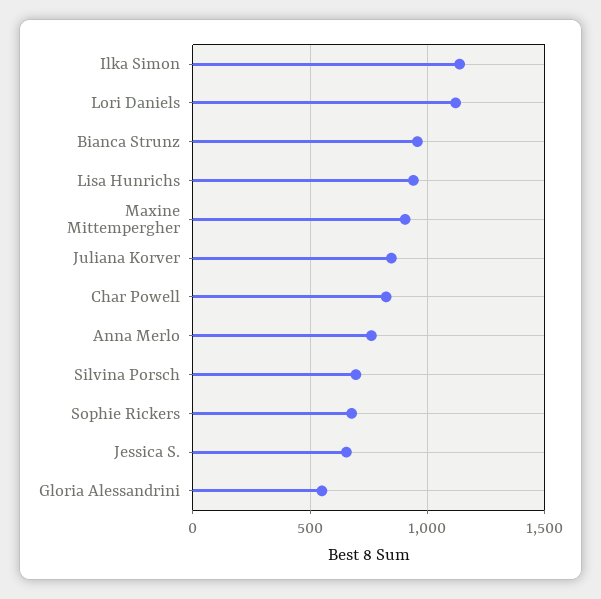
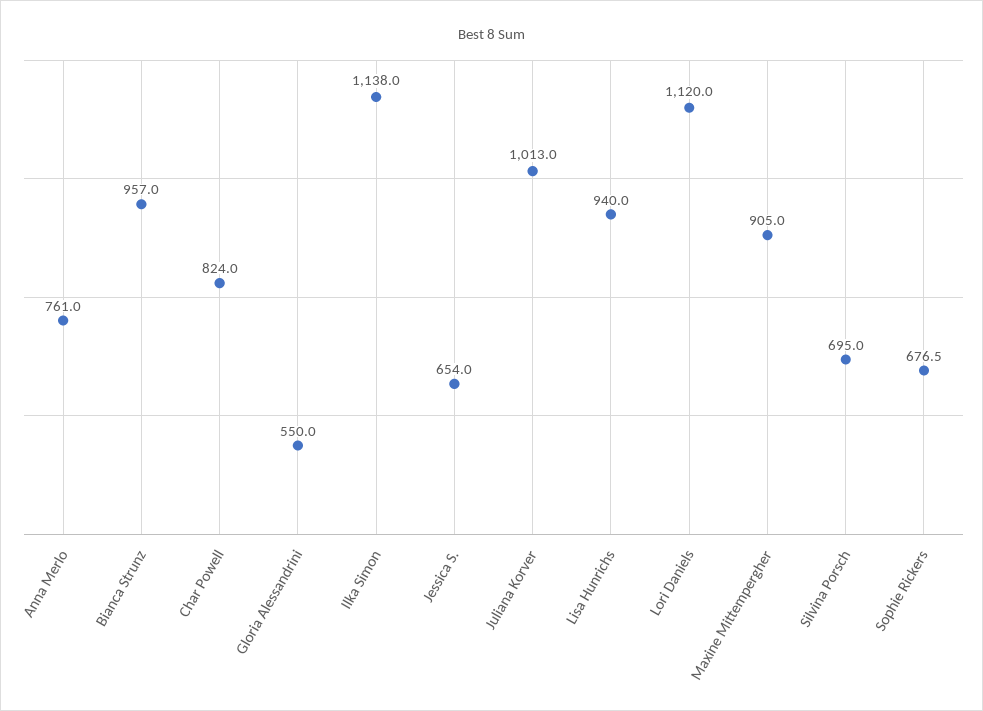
  {
    "Ilka Simon": 1138,
    "Lori Daniels": 1120,
    "Bianca Strunz": 957,
    "Lisa Hunrichs": 940,
    "Maxine Mittempergher": 905,
-   "Juliana Korver": 850,
+   "Juliana Korver": 1013,
    "Char Powell": 824,
    "Anna Merlo": 761,
    "Silvina Porsch": 695,
    "Sophie Rickers": 676.5,
    "Jessica S.": 654,
    "Gloria Alessandrini": 550
  }

